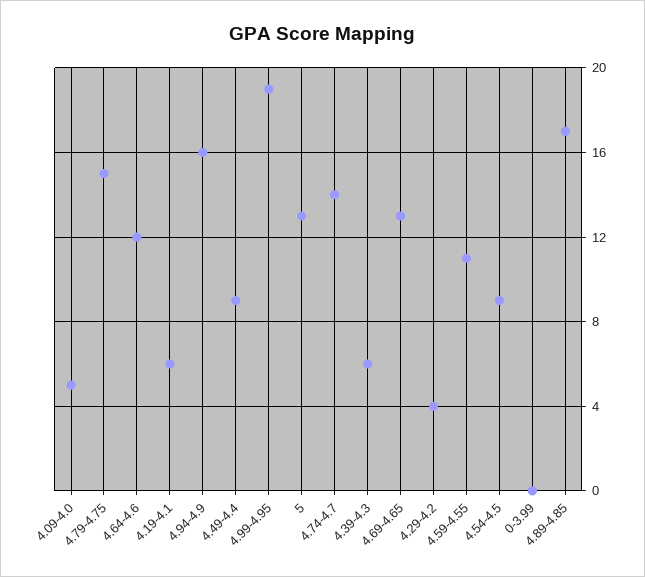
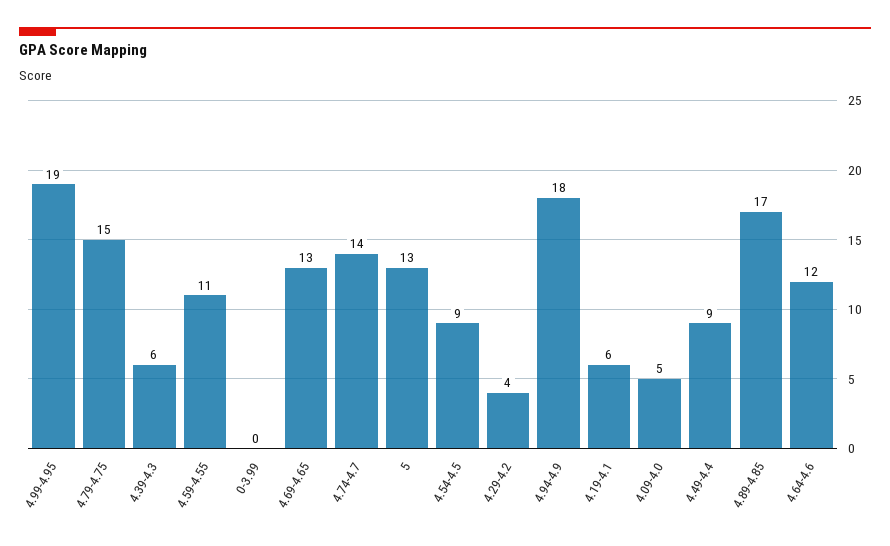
  {
    "4.09-4.0": 5,
    "4.79-4.75": 15,
    "4.64-4.6": 12,
    "4.19-4.1": 6,
-   "4.94-4.9": 16,
+   "4.94-4.9": 18,
    "4.49-4.4": 9,
    "4.99-4.95": 19,
    "5": 13,
    "4.74-4.7": 14,
    "4.39-4.3": 6,
    "4.69-4.65": 13,
    "4.29-4.2": 4,
    "4.59-4.55": 11,
    "4.54-4.5": 9,
    "0-3.99": 0,
    "4.89-4.85": 17
  }

